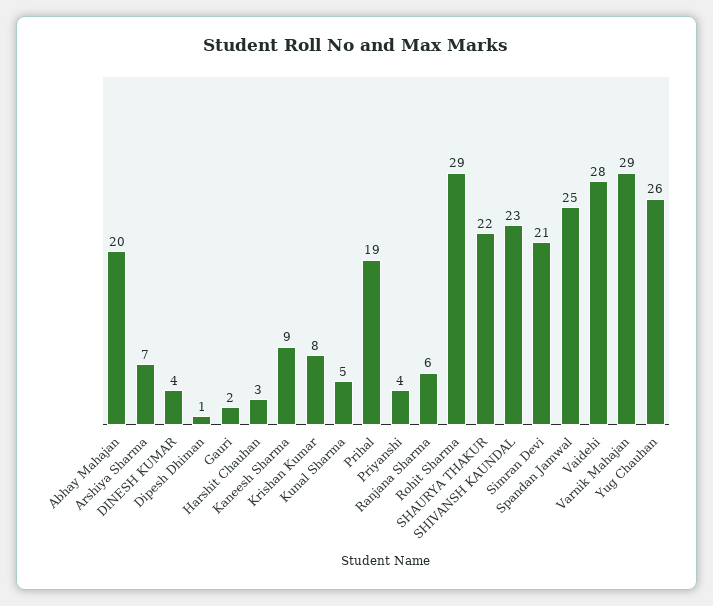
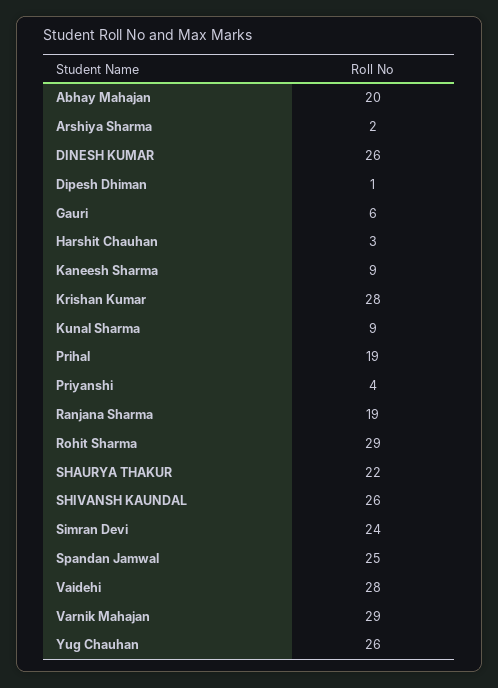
  {
    "Abhay Mahajan": 20,
-   "Arshiya Sharma": 7,
+   "Arshiya Sharma": 2,
-   "DINESH KUMAR": 4,
+   "DINESH KUMAR": 26,
    "Dipesh Dhiman": 1,
-   "Gauri": 2,
+   "Gauri": 6,
    "Harshit Chauhan": 3,
    "Kaneesh Sharma": 9,
-   "Krishan Kumar": 8,
+   "Krishan Kumar": 28,
-   "Kunal Sharma": 5,
+   "Kunal Sharma": 9,
    "Prihal": 19,
    "Priyanshi": 4,
-   "Ranjana Sharma": 6,
+   "Ranjana Sharma": 19,
    "Rohit Sharma": 29,
    "SHAURYA THAKUR": 22,
-   "SHIVANSH KAUNDAL": 23,
+   "SHIVANSH KAUNDAL": 26,
-   "Simran Devi": 21,
+   "Simran Devi": 24,
    "Spandan Jamwal": 25,
    "Vaidehi": 28,
    "Varnik Mahajan": 29,
    "Yug Chauhan": 26
  }

